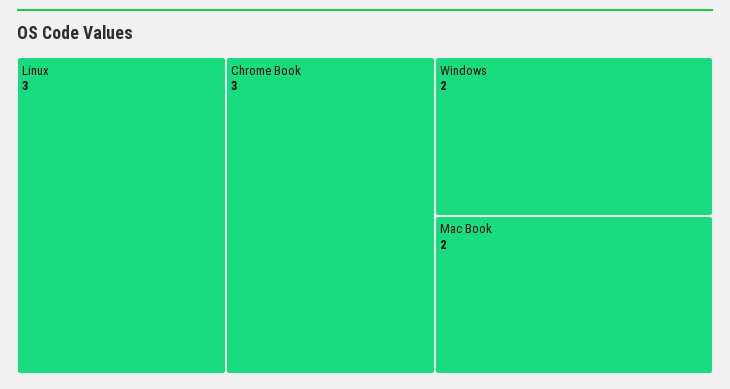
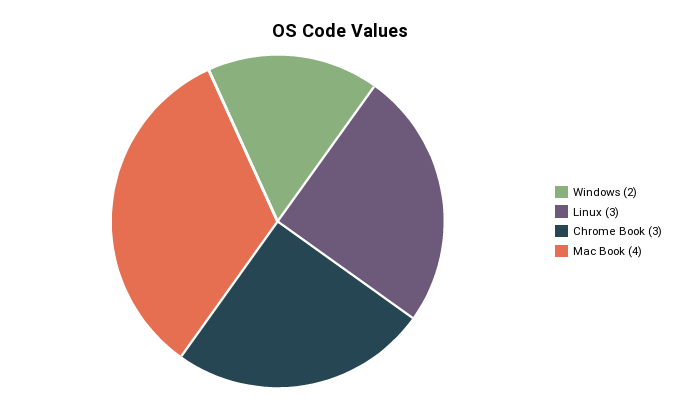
  {
    "Linux": 3,
    "Chrome Book": 3,
    "Windows": 2,
-   "Mac Book": 2
+   "Mac Book": 4
  }

